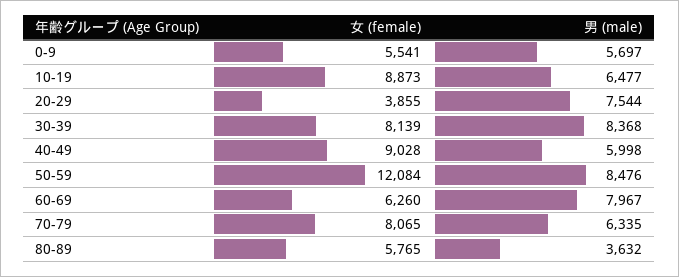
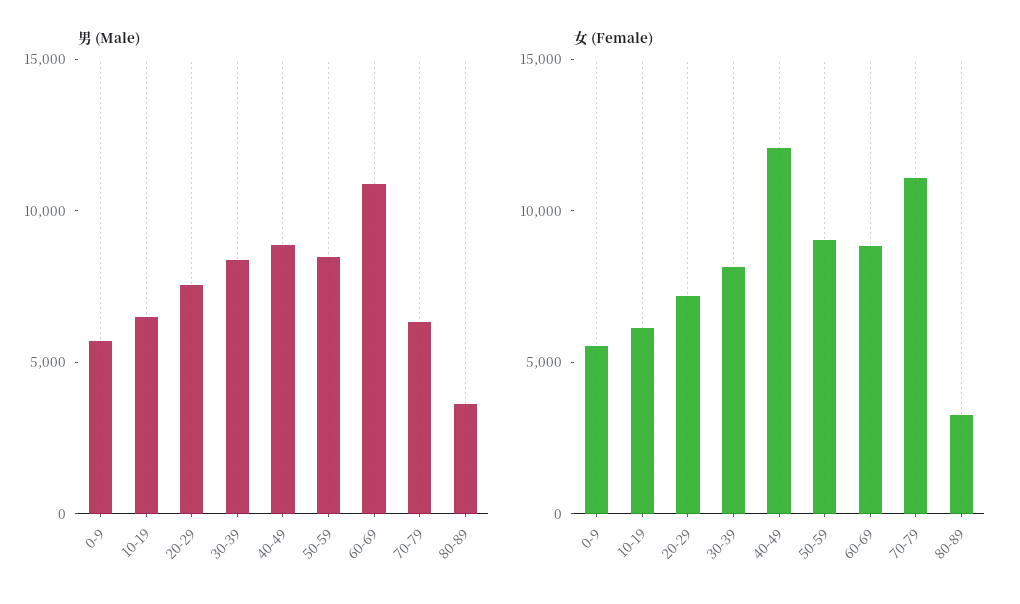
  {
    "女 (female)": {
      "0-9": 5541,
-     "10-19": 8873,
+     "10-19": 6000,
-     "20-29": 3855,
+     "20-29": 7000,
      "30-39": 8139,
-     "40-49": 9028,
+     "40-49": 12000,
-     "50-59": 12084,
+     "50-59": 9000,
-     "60-69": 6260,
+     "60-69": 9000,
-     "70-79": 8065,
+     "70-79": 11000,
-     "80-89": 5765
+     "80-89": 3000
    },
    "男 (male)": {
      "0-9": 5697,
      "10-19": 6477,
      "20-29": 7544,
      "30-39": 8368,
-     "40-49": 5998,
+     "40-49": 9000,
      "50-59": 8476,
-     "60-69": 7967,
+     "60-69": 11000,
      "70-79": 6335,
      "80-89": 3632
    }
  }

